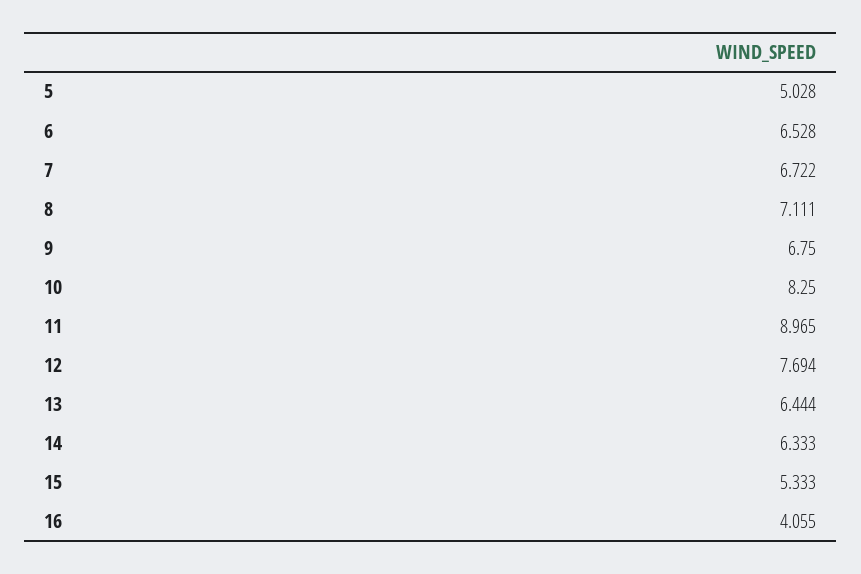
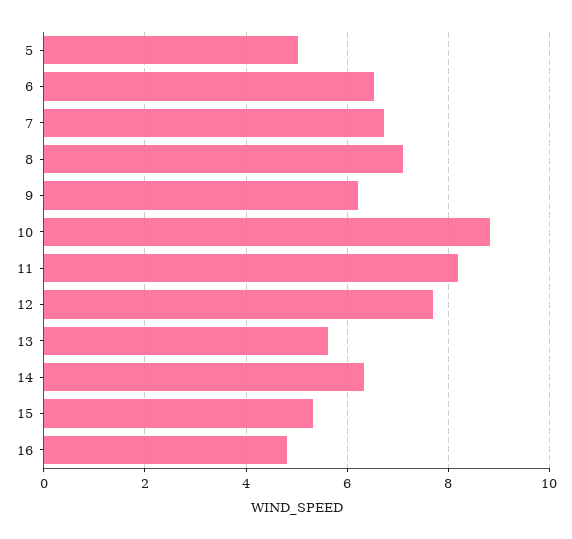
  {
    "5": 5.028,
    "6": 6.528,
    "7": 6.722,
    "8": 7.111,
-   "9": 6.75,
+   "9": 6.2,
-   "10": 8.25,
+   "10": 8.8,
-   "11": 8.965,
+   "11": 8.2,
    "12": 7.694,
-   "13": 6.444,
+   "13": 5.6,
    "14": 6.333,
    "15": 5.333,
-   "16": 4.055
+   "16": 4.8
  }

